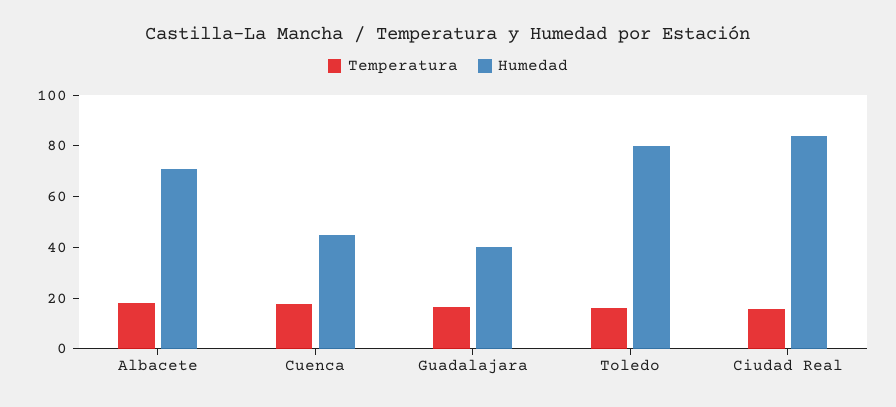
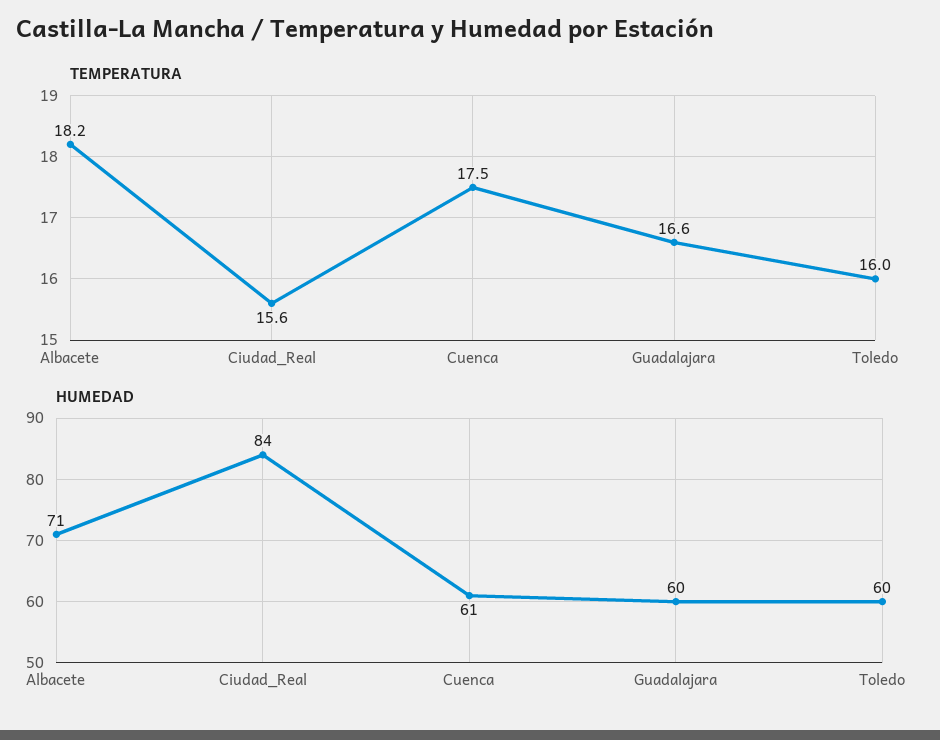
  {
    "Temperatura": {
      "Albacete": 18.2,
      "Cuenca": 17.5,
      "Guadalajara": 16.6,
      "Toledo": 16,
      "Ciudad Real": 15.6
    },
    "Humedad": {
      "Albacete": 71,
-     "Cuenca": 45,
+     "Cuenca": 61,
-     "Guadalajara": 40,
+     "Guadalajara": 60,
-     "Toledo": 80,
+     "Toledo": 60,
      "Ciudad Real": 84
    }
  }

